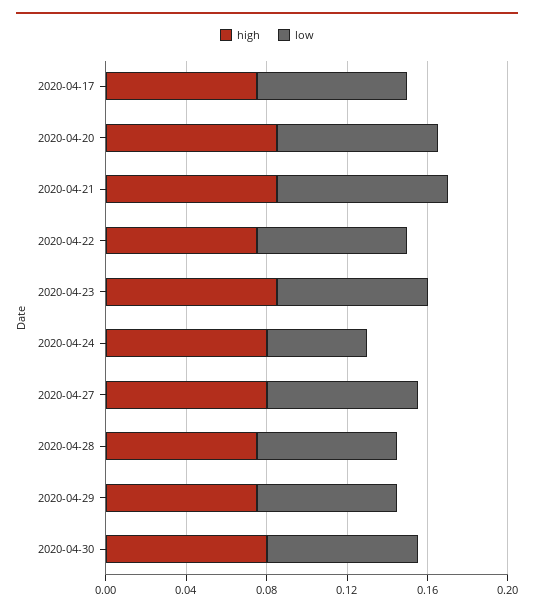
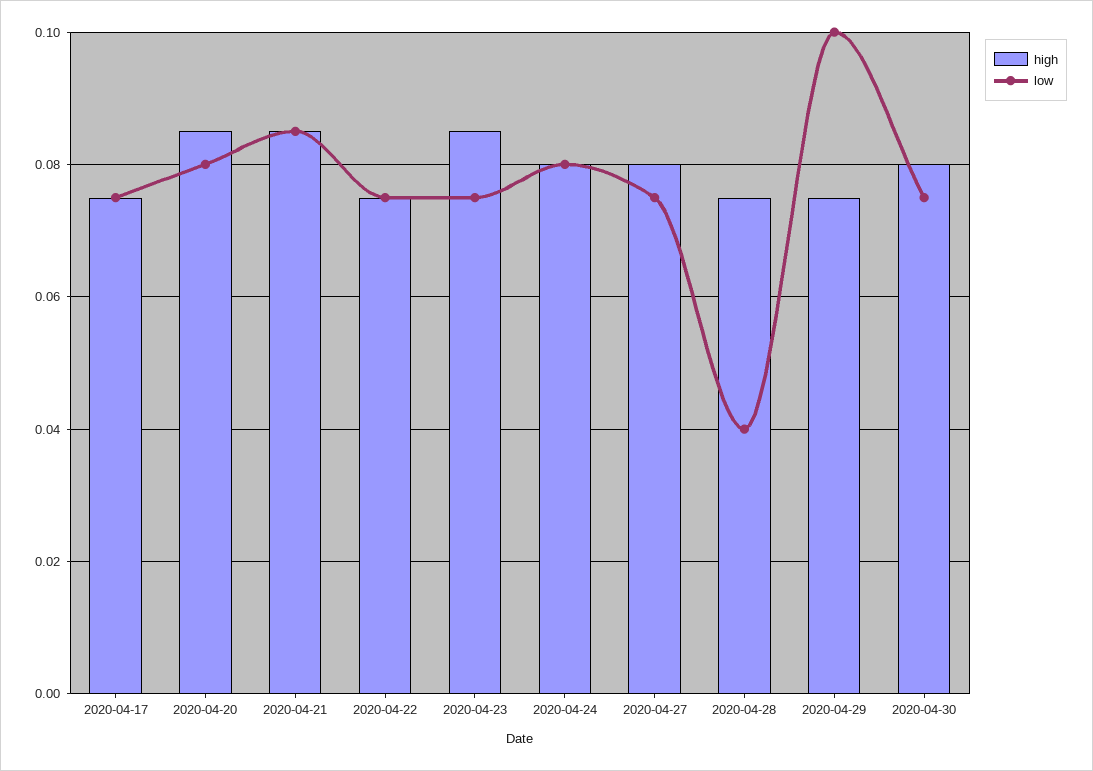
  {
    "high": {
      "2020-04-17": 0.075,
      "2020-04-20": 0.085,
      "2020-04-21": 0.085,
      "2020-04-22": 0.075,
      "2020-04-23": 0.085,
      "2020-04-24": 0.08,
      "2020-04-27": 0.08,
      "2020-04-28": 0.075,
      "2020-04-29": 0.075,
      "2020-04-30": 0.08
    },
    "low": {
      "2020-04-17": 0.075,
      "2020-04-20": 0.08,
      "2020-04-21": 0.085,
      "2020-04-22": 0.075,
      "2020-04-23": 0.075,
-     "2020-04-24": 0.05,
+     "2020-04-24": 0.08,
      "2020-04-27": 0.075,
-     "2020-04-28": 0.07,
+     "2020-04-28": 0.04,
-     "2020-04-29": 0.07,
+     "2020-04-29": 0.1,
      "2020-04-30": 0.075
    }
  }

